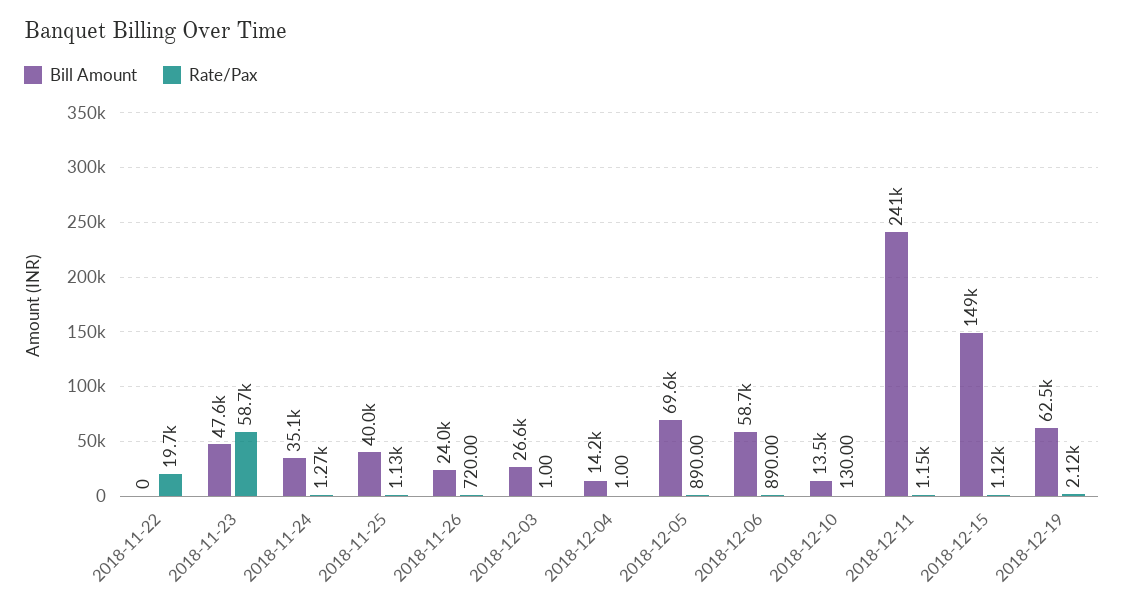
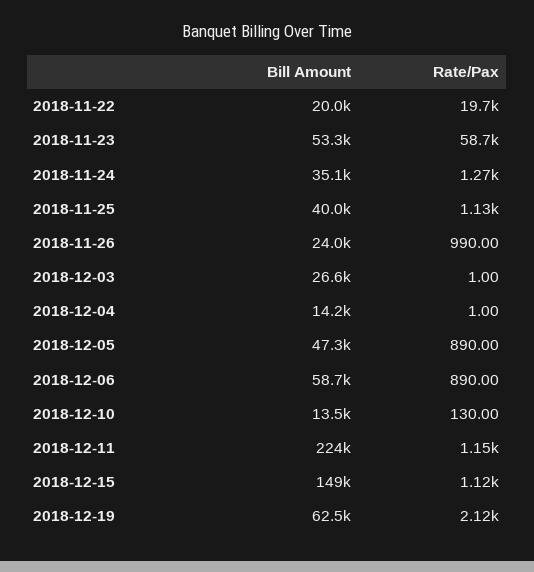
  {
    "Bill Amount": {
-     "2018-11-22": 0,
+     "2018-11-22": 20000,
-     "2018-11-23": 47600,
+     "2018-11-23": 53300,
      "2018-11-24": 35100,
      "2018-11-25": 40000,
      "2018-11-26": 24000,
      "2018-12-03": 26600,
      "2018-12-04": 14200,
-     "2018-12-05": 69600,
+     "2018-12-05": 47300,
      "2018-12-06": 58700,
      "2018-12-10": 13500,
-     "2018-12-11": 241000,
+     "2018-12-11": 224000,
      "2018-12-15": 149000,
      "2018-12-19": 62500
    },
    "Rate/Pax": {
      "2018-11-22": 19700,
      "2018-11-23": 58700,
      "2018-11-24": 1270,
      "2018-11-25": 1130,
-     "2018-11-26": 720,
+     "2018-11-26": 990,
      "2018-12-03": 1,
      "2018-12-04": 1,
      "2018-12-05": 890,
      "2018-12-06": 890,
      "2018-12-10": 130,
      "2018-12-11": 1150,
      "2018-12-15": 1120,
      "2018-12-19": 2120
    }
  }

